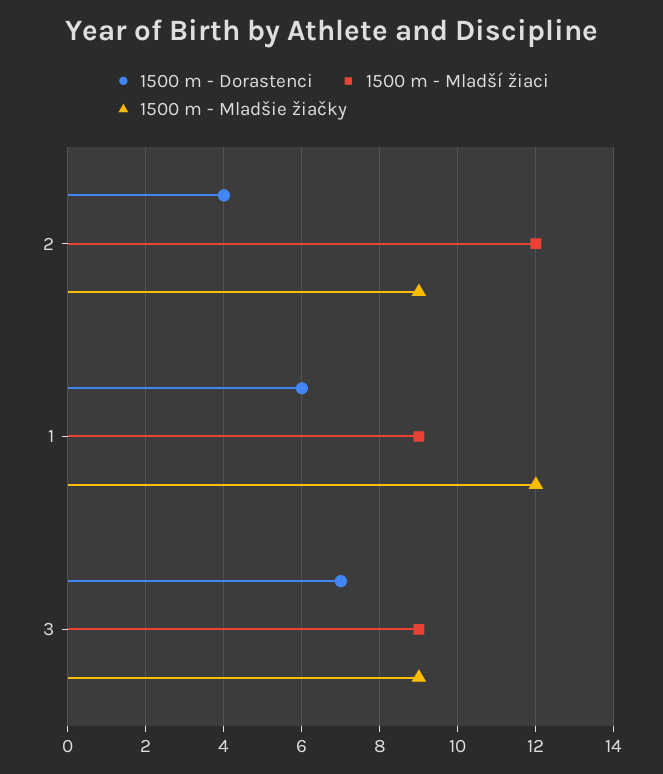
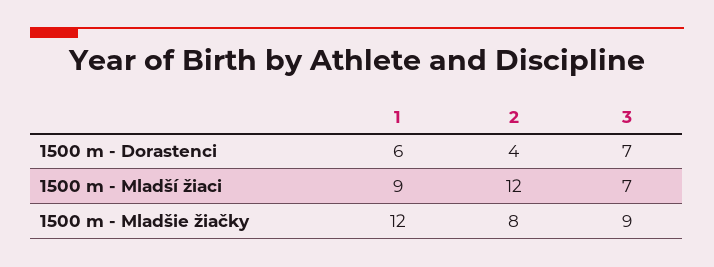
  {
    "1500 m - Dorastenci": {
      "2": 4,
      "1": 6,
      "3": 7
    },
    "1500 m - Mladší žiaci": {
      "2": 12,
      "1": 9,
-     "3": 9
+     "3": 7
    },
    "1500 m - Mladšie žiačky": {
-     "2": 9,
+     "2": 8,
      "1": 12,
      "3": 9
    }
  }

